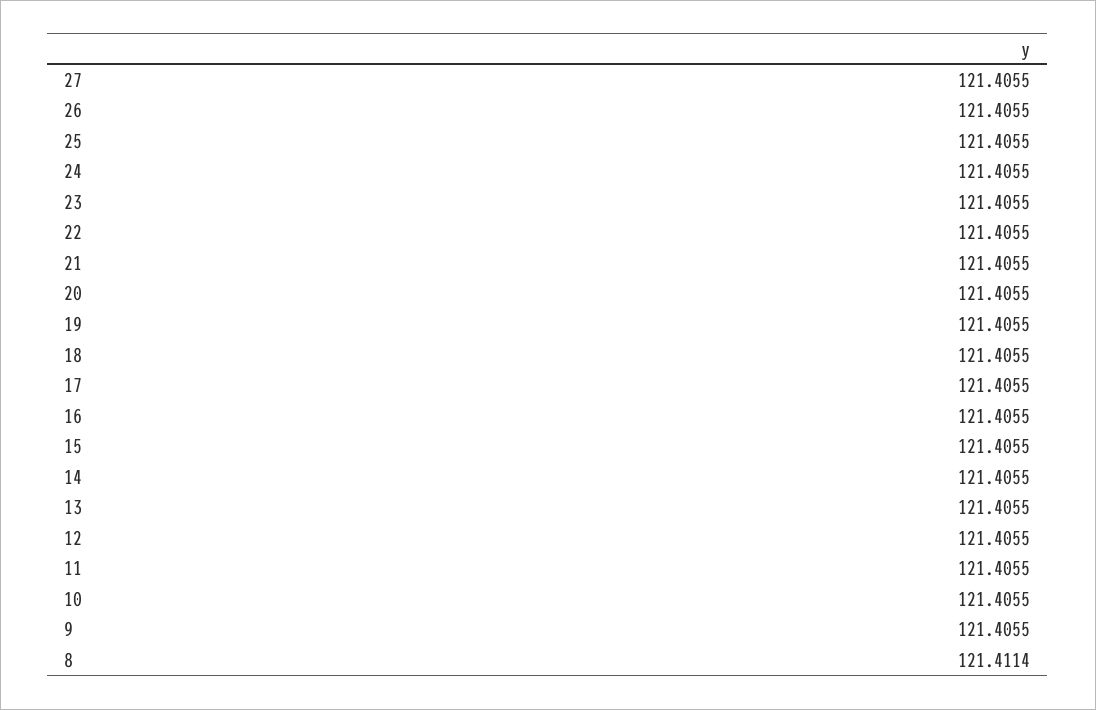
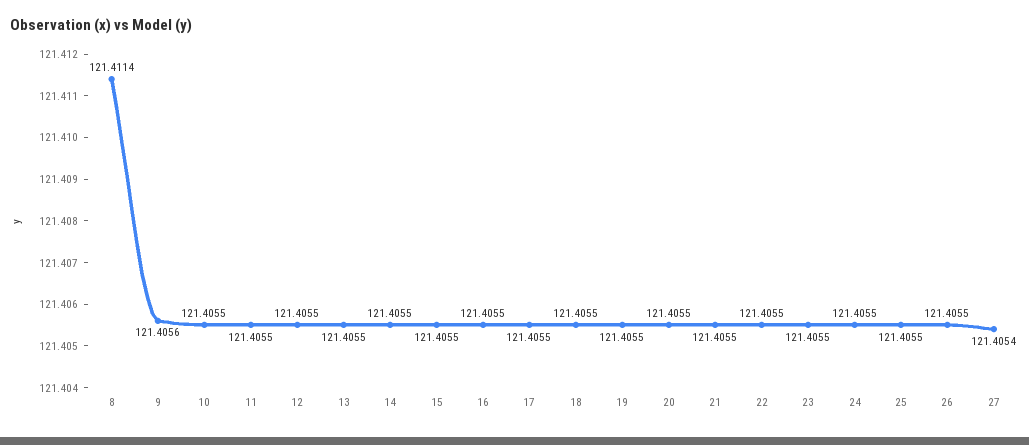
  {
-   "27": 121.4055,
+   "27": 121.4054,
    "26": 121.4055,
    "25": 121.4055,
    "24": 121.4055,
    "23": 121.4055,
    "22": 121.4055,
    "21": 121.4055,
    "20": 121.4055,
    "19": 121.4055,
    "18": 121.4055,
    "17": 121.4055,
    "16": 121.4055,
    "15": 121.4055,
    "14": 121.4055,
    "13": 121.4055,
    "12": 121.4055,
    "11": 121.4055,
    "10": 121.4055,
-   "9": 121.4055,
+   "9": 121.4056,
    "8": 121.4114
  }

